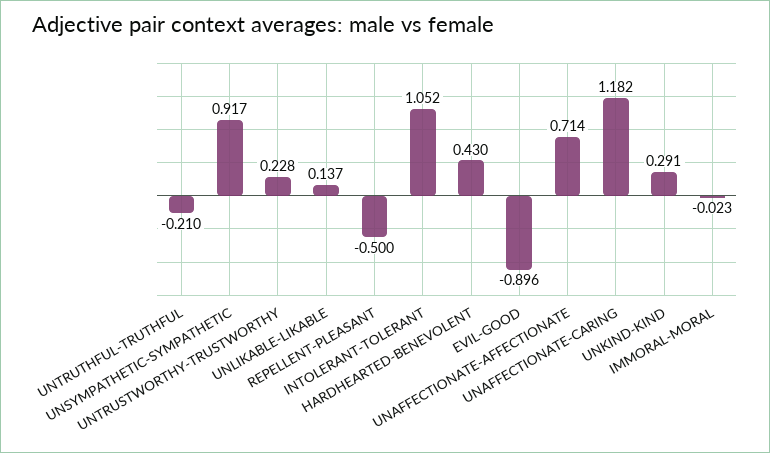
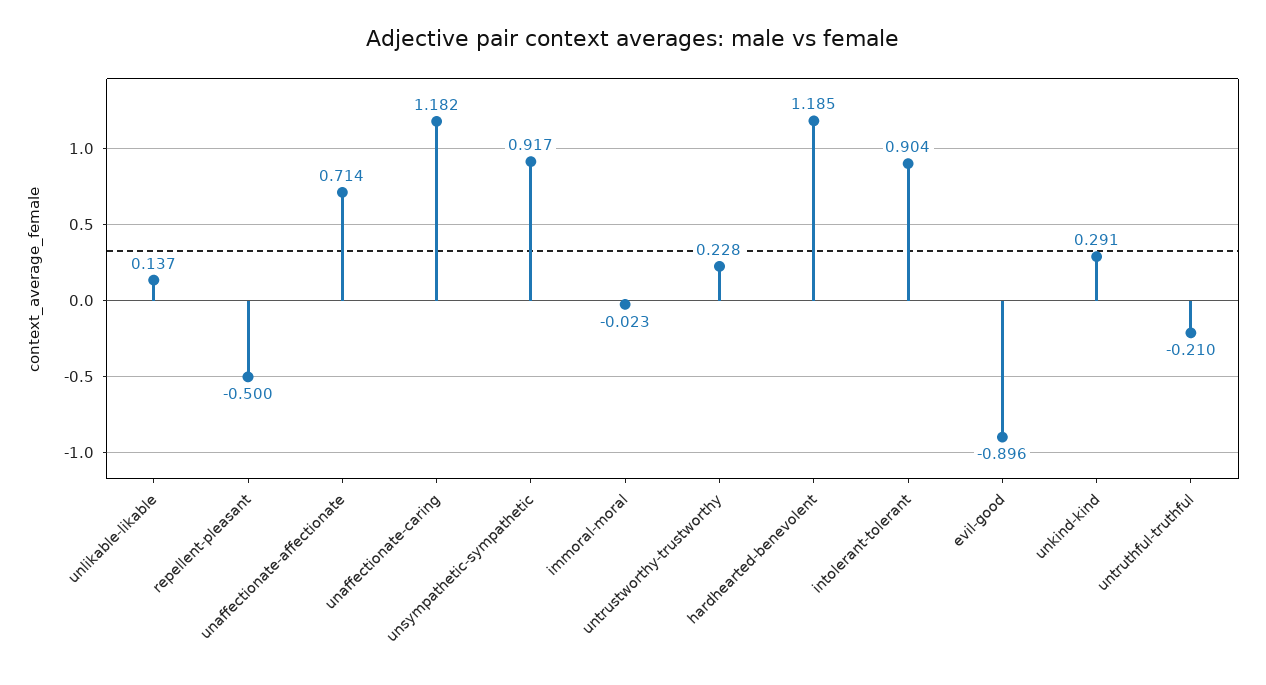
  {
    "UNTRUTHFUL-TRUTHFUL": -0.21,
    "UNSYMPATHETIC-SYMPATHETIC": 0.917,
    "UNTRUSTWORTHY-TRUSTWORTHY": 0.228,
    "UNLIKABLE-LIKABLE": 0.137,
    "REPELLENT-PLEASANT": -0.5,
-   "INTOLERANT-TOLERANT": 1.052,
+   "INTOLERANT-TOLERANT": 0.904,
-   "HARDHEARTED-BENEVOLENT": 0.43,
+   "HARDHEARTED-BENEVOLENT": 1.185,
    "EVIL-GOOD": -0.896,
    "UNAFFECTIONATE-AFFECTIONATE": 0.714,
    "UNAFFECTIONATE-CARING": 1.182,
    "UNKIND-KIND": 0.291,
    "IMMORAL-MORAL": -0.023
  }

